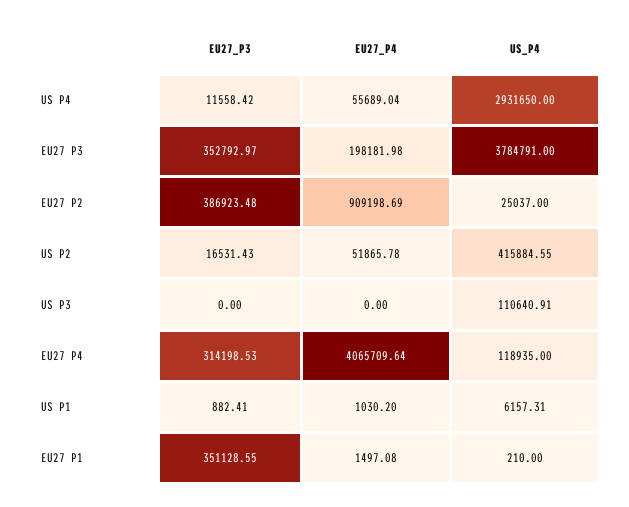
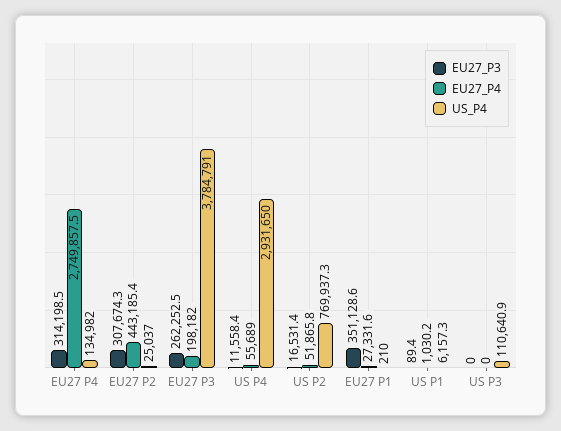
  {
    "EU27_P3": {
      "US P4": 11558.42,
-     "EU27 P3": 352792.97,
+     "EU27 P3": 262252.5,
-     "EU27 P2": 386923.48,
+     "EU27 P2": 307674.3,
      "US P2": 16531.43,
      "US P3": 0,
      "EU27 P4": 314198.53,
-     "US P1": 882.41,
+     "US P1": 89.4,
      "EU27 P1": 351128.55
    },
    "EU27_P4": {
      "US P4": 55689.04,
      "EU27 P3": 198181.98,
-     "EU27 P2": 909198.69,
+     "EU27 P2": 443185.4,
      "US P2": 51865.78,
      "US P3": 0,
-     "EU27 P4": 4065709.64,
+     "EU27 P4": 2749857.5,
      "US P1": 1030.2,
-     "EU27 P1": 1497.08
+     "EU27 P1": 27331.6
    },
    "US_P4": {
      "US P4": 2931650,
      "EU27 P3": 3784791,
      "EU27 P2": 25037,
-     "US P2": 415884.55,
+     "US P2": 769937.3,
      "US P3": 110640.91,
-     "EU27 P4": 118935,
+     "EU27 P4": 134982,
      "US P1": 6157.31,
      "EU27 P1": 210
    }
  }

